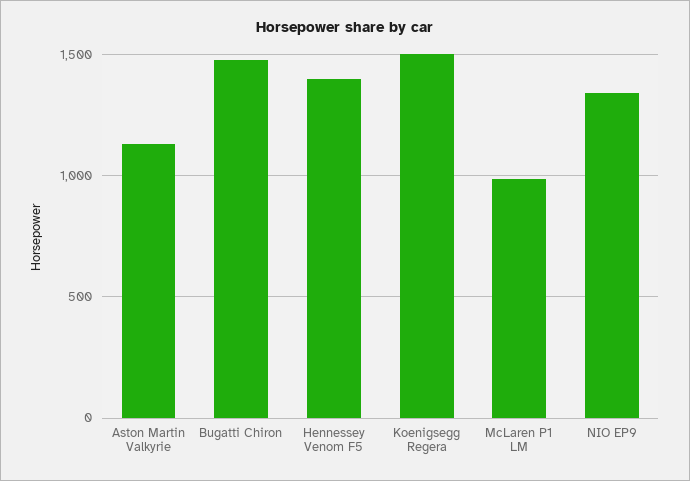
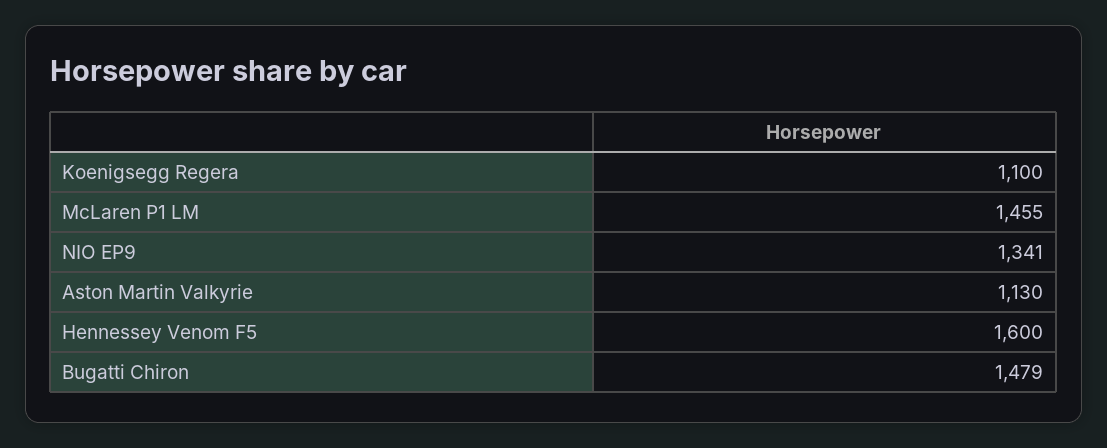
  {
    "Aston Martin Valkyrie": 1130,
    "Bugatti Chiron": 1479,
-   "Hennessey Venom F5": 1400,
+   "Hennessey Venom F5": 1600,
-   "Koenigsegg Regera": 1500,
+   "Koenigsegg Regera": 1100,
-   "McLaren P1 LM": 1000,
+   "McLaren P1 LM": 1455,
    "NIO EP9": 1341
  }

